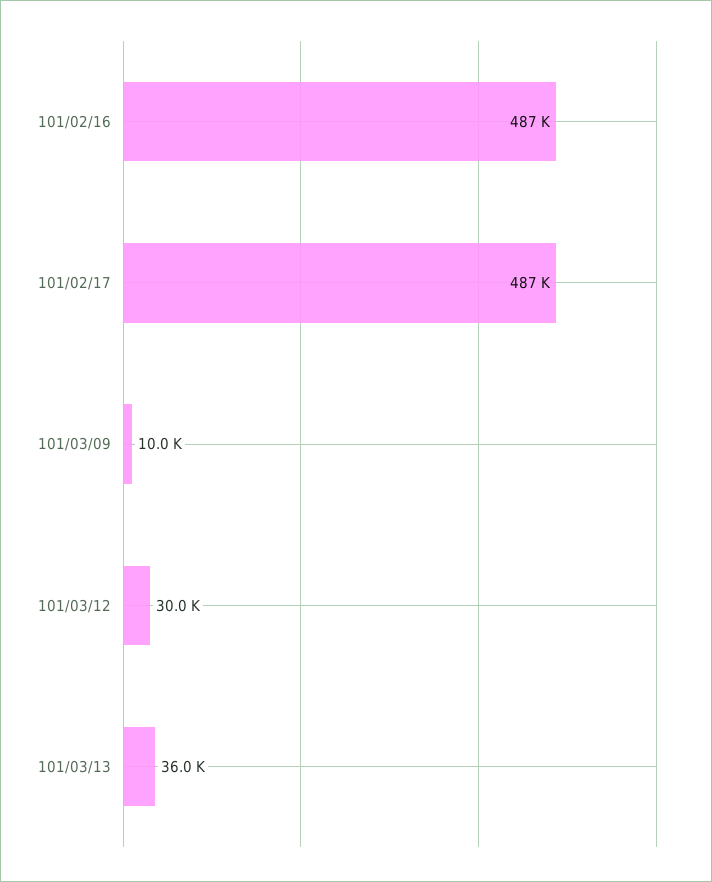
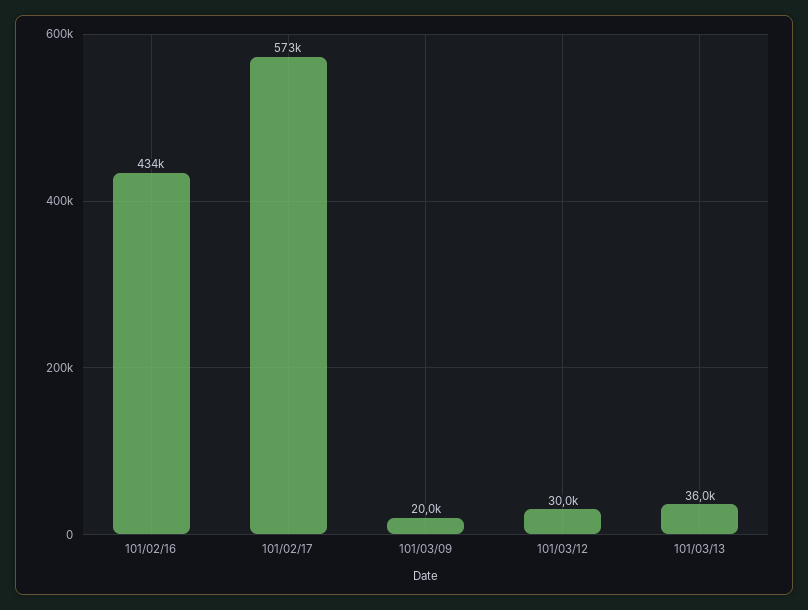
  {
-   "101/02/16": 487000,
+   "101/02/16": 434000,
-   "101/02/17": 487000,
+   "101/02/17": 573000,
-   "101/03/09": 10000,
+   "101/03/09": 20000,
    "101/03/12": 30000,
    "101/03/13": 36000
  }

